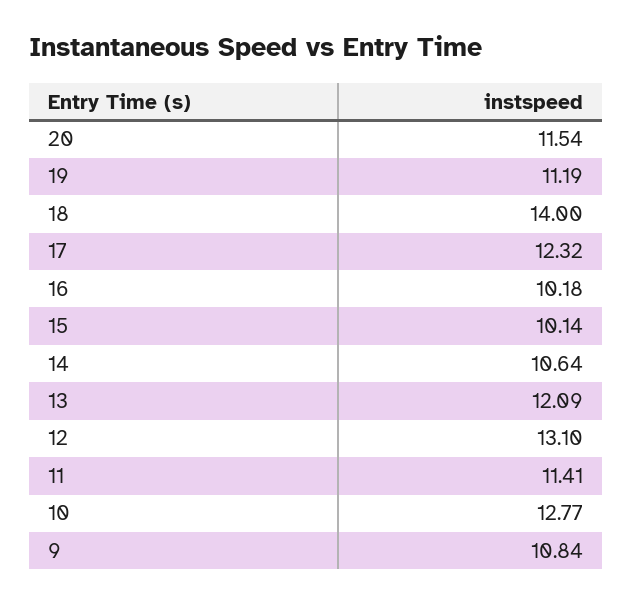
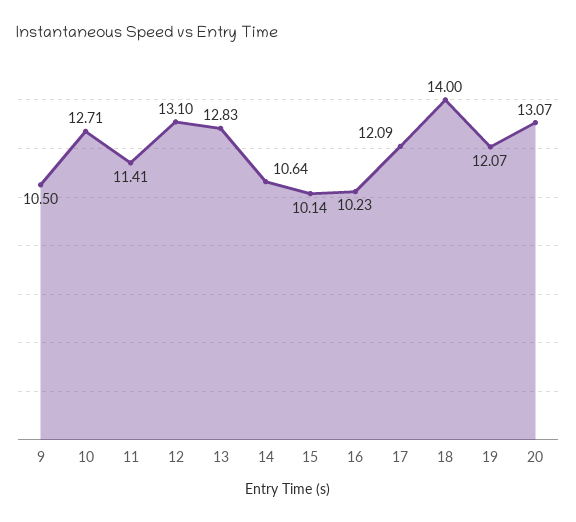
  {
-   "20": 11.54,
+   "20": 13.07,
-   "19": 11.19,
+   "19": 12.07,
    "18": 14,
-   "17": 12.32,
+   "17": 12.09,
-   "16": 10.18,
+   "16": 10.23,
    "15": 10.14,
    "14": 10.64,
-   "13": 12.09,
+   "13": 12.83,
    "12": 13.1,
    "11": 11.41,
-   "10": 12.77,
+   "10": 12.71,
-   "9": 10.84
+   "9": 10.5
  }

